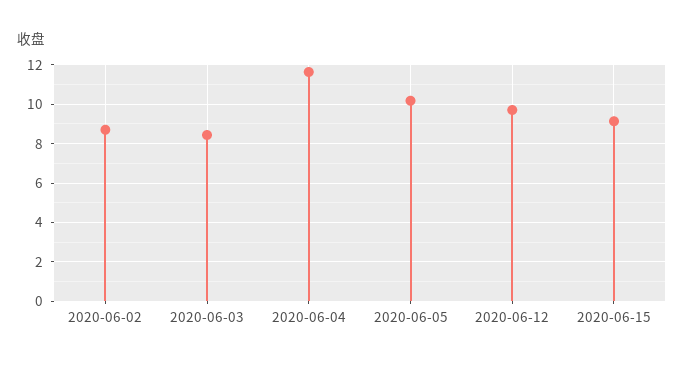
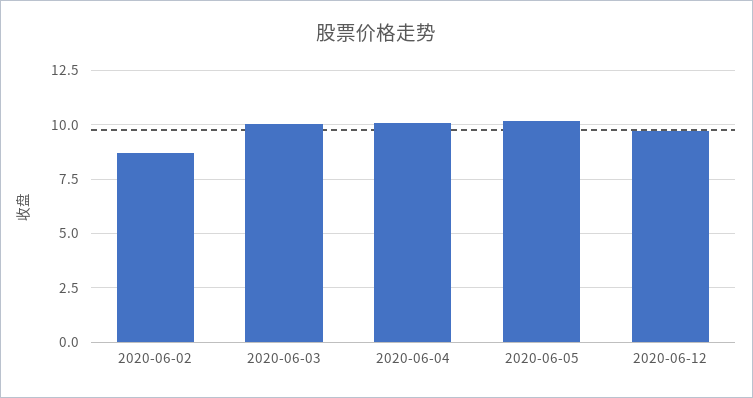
  {
    "2020-06-02": 8.5,
-   "2020-06-03": 8.5,
+   "2020-06-03": 10,
-   "2020-06-04": 11.5,
+   "2020-06-04": 10,
    "2020-06-05": 10,
-   "2020-06-12": 9.5,
+   "2020-06-12": 9.5
-   "2020-06-15": 9
  }

